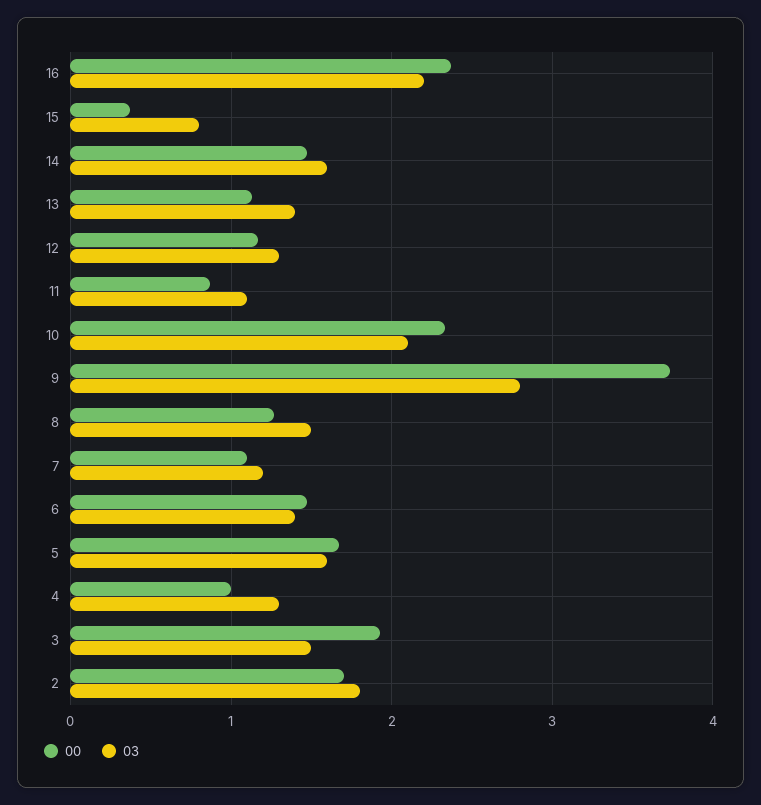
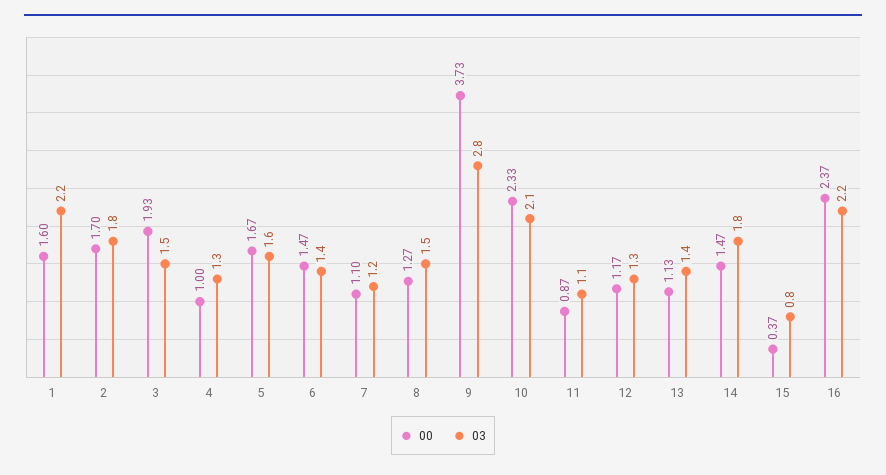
  {
    "00": {
      "16": 2.37,
      "15": 0.37,
      "14": 1.47,
      "13": 1.13,
      "12": 1.17,
      "11": 0.87,
      "10": 2.33,
      "9": 3.73,
      "8": 1.27,
      "7": 1.1,
      "6": 1.47,
      "5": 1.67,
      "4": 1,
      "3": 1.93,
-     "2": 1.7
+     "2": 1.7,
+     "1": 1.6
    },
    "03": {
      "16": 2.2,
      "15": 0.8,
-     "14": 1.6,
+     "14": 1.8,
      "13": 1.4,
      "12": 1.3,
      "11": 1.1,
      "10": 2.1,
      "9": 2.8,
      "8": 1.5,
      "7": 1.2,
      "6": 1.4,
      "5": 1.6,
      "4": 1.3,
      "3": 1.5,
-     "2": 1.8
+     "2": 1.8,
+     "1": 2.2
    }
  }

